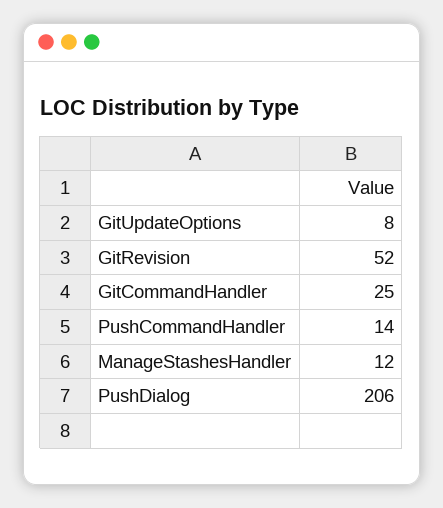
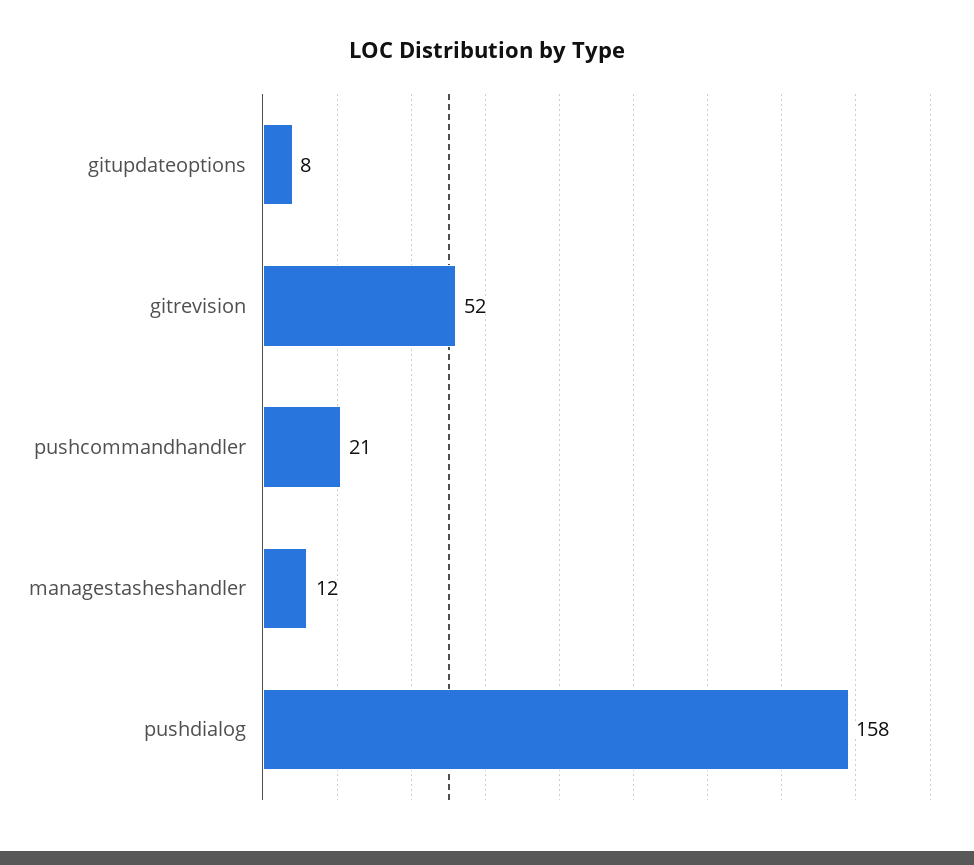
  {
    "GitUpdateOptions": 8,
    "GitRevision": 52,
-   "GitCommandHandler": 25,
-   "PushCommandHandler": 14,
+   "PushCommandHandler": 21,
    "ManageStashesHandler": 12,
-   "PushDialog": 206
+   "PushDialog": 158
  }

